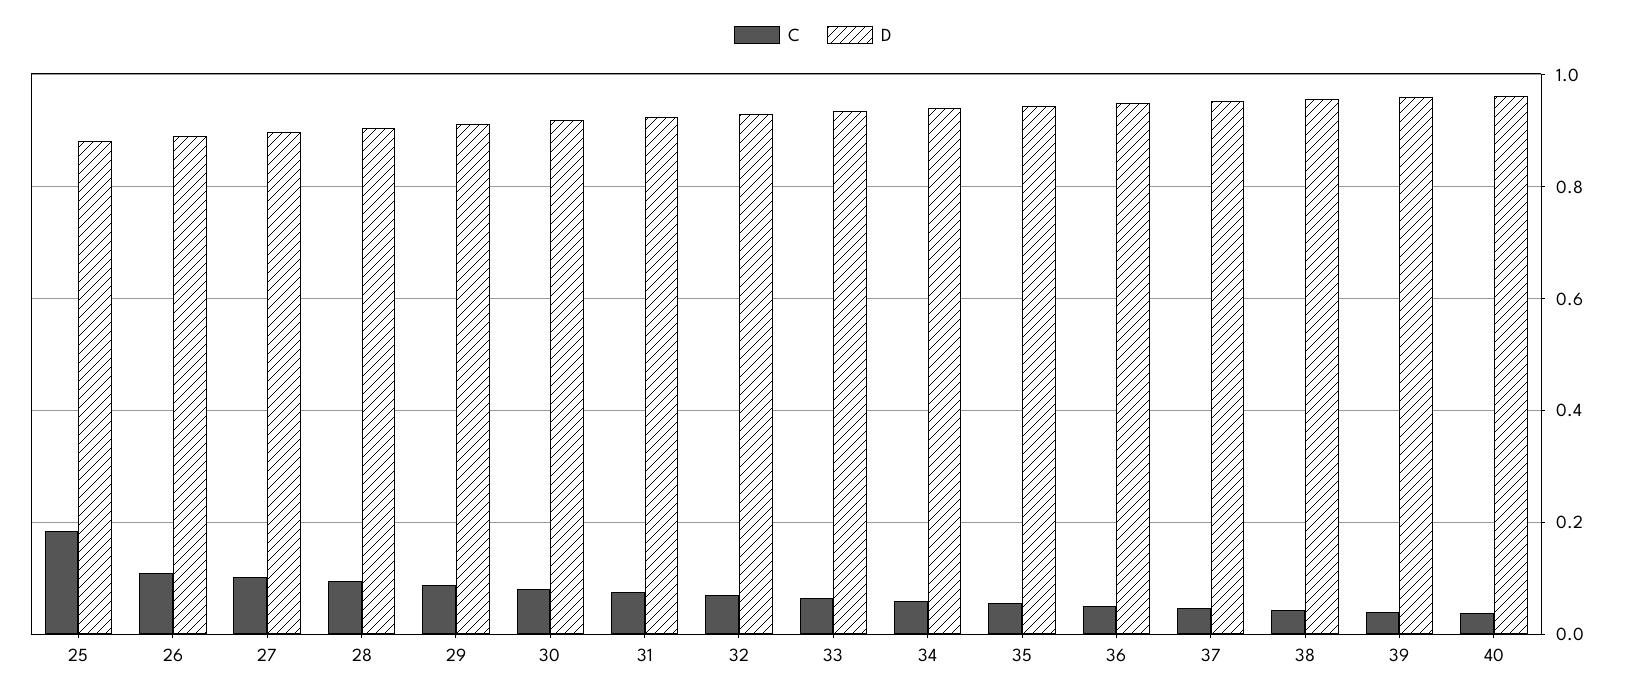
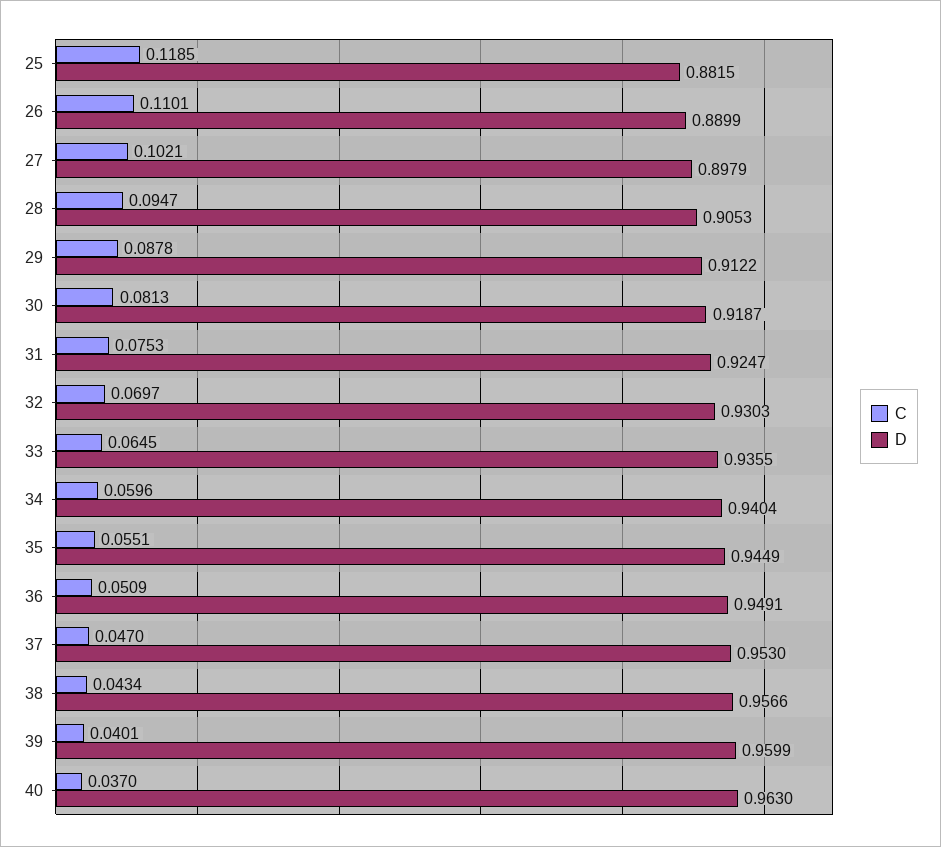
  {
    "C": {
-     "25": 0.18,
+     "25": 0.1185,
      "26": 0.1101,
      "27": 0.1021,
      "28": 0.0947,
      "29": 0.0878,
      "30": 0.0813,
      "31": 0.0753,
      "32": 0.0697,
      "33": 0.0645,
      "34": 0.0596,
      "35": 0.0551,
      "36": 0.0509,
      "37": 0.047,
      "38": 0.0434,
      "39": 0.0401,
      "40": 0.037
    },
    "D": {
      "25": 0.8815,
      "26": 0.8899,
      "27": 0.8979,
      "28": 0.9053,
      "29": 0.9122,
      "30": 0.9187,
      "31": 0.9247,
      "32": 0.9303,
      "33": 0.9355,
      "34": 0.9404,
      "35": 0.9449,
      "36": 0.9491,
      "37": 0.953,
      "38": 0.9566,
      "39": 0.9599,
      "40": 0.963
    }
  }

